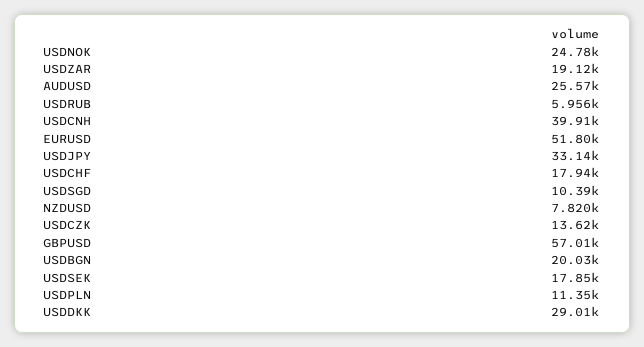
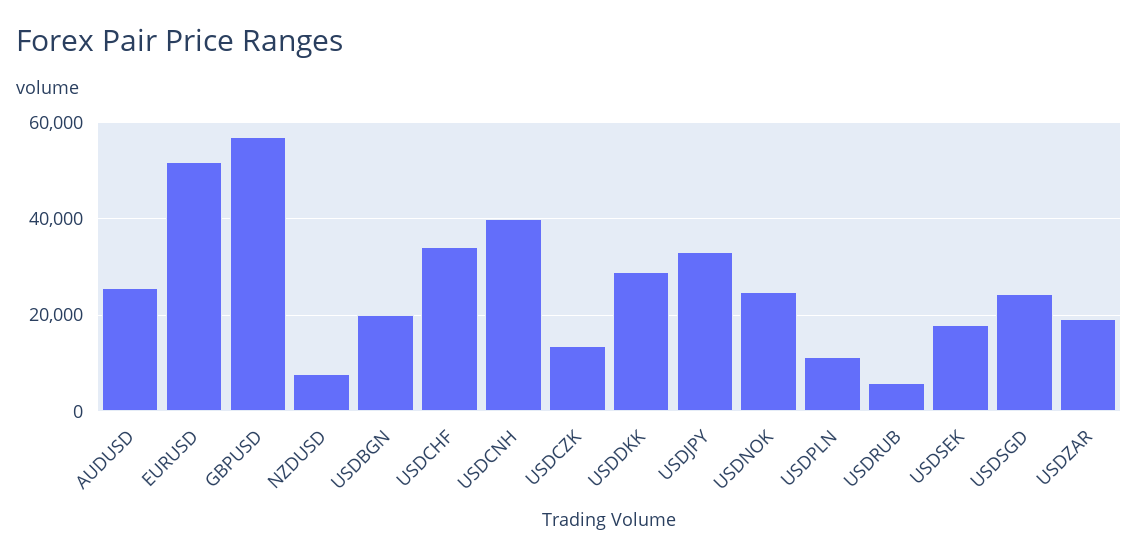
  {
    "USDNOK": 24780,
    "USDZAR": 19120,
    "AUDUSD": 25570,
    "USDRUB": 5956,
    "USDCNH": 39910,
    "EURUSD": 51800,
    "USDJPY": 33140,
-   "USDCHF": 17940,
+   "USDCHF": 34000,
-   "USDSGD": 10390,
+   "USDSGD": 24000,
    "NZDUSD": 7820,
    "USDCZK": 13620,
    "GBPUSD": 57010,
    "USDBGN": 20030,
    "USDSEK": 17850,
    "USDPLN": 11350,
    "USDDKK": 29010
  }

